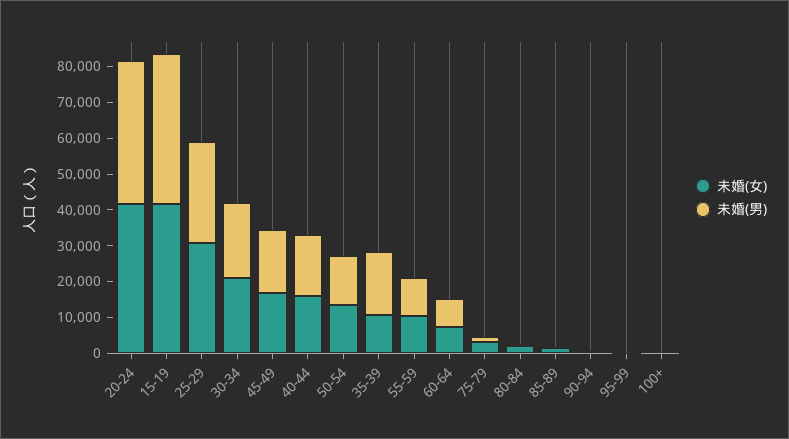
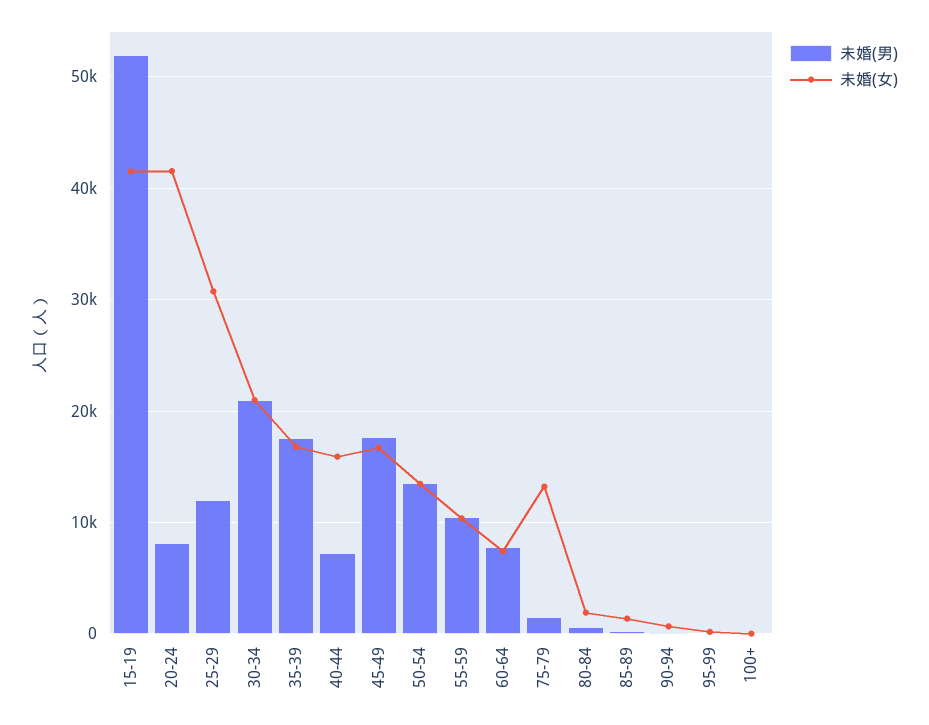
  {
    "未婚(女)": {
      "20-24": 42000,
      "15-19": 42000,
      "25-29": 31000,
      "30-34": 21000,
      "45-49": 17000,
      "40-44": 16000,
      "50-54": 13000,
-     "35-39": 10000,
+     "35-39": 17000,
      "55-59": 10000,
      "60-64": 7000,
-     "75-79": 2500,
+     "75-79": 13000,
      "80-84": 2000,
      "85-89": 1000,
      "90-94": 1000,
      "95-99": 0,
      "100+": 0
    },
    "未婚(男)": {
-     "20-24": 40000,
+     "20-24": 8000,
-     "15-19": 42500,
+     "15-19": 52000,
-     "25-29": 27500,
+     "25-29": 12000,
      "30-34": 21000,
      "45-49": 18000,
-     "40-44": 17500,
+     "40-44": 7000,
      "50-54": 14000,
      "35-39": 18000,
      "55-59": 10000,
      "60-64": 8000,
      "75-79": 2000,
      "80-84": 1000,
      "85-89": 0,
      "90-94": 0,
      "95-99": 0,
      "100+": 0
    }
  }

